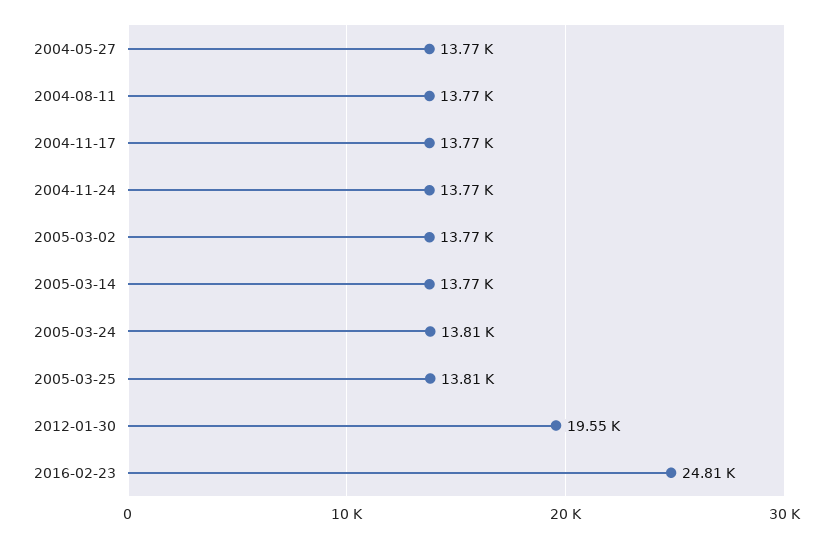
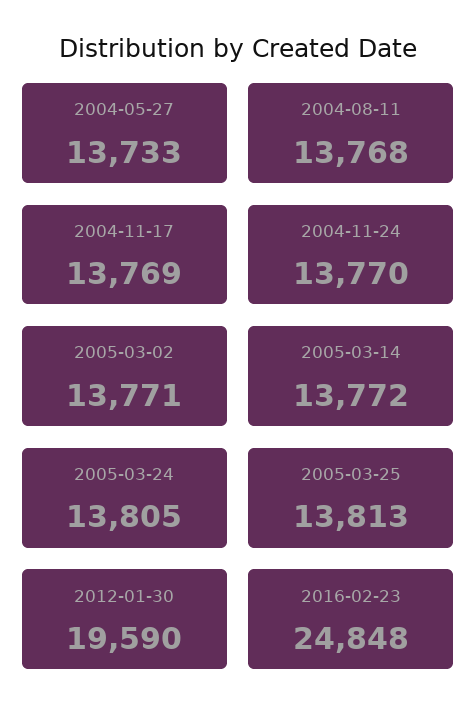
  {
-   "2004-05-27": 13770,
+   "2004-05-27": 13733,
    "2004-08-11": 13768,
    "2004-11-17": 13769,
    "2004-11-24": 13770,
    "2005-03-02": 13771,
    "2005-03-14": 13772,
    "2005-03-24": 13805,
    "2005-03-25": 13813,
-   "2012-01-30": 19550,
+   "2012-01-30": 19590,
-   "2016-02-23": 24810
+   "2016-02-23": 24848
  }

